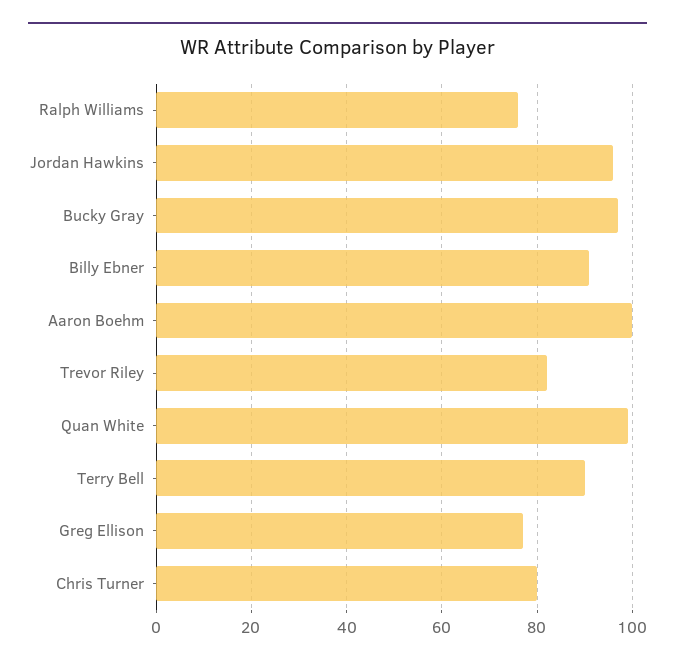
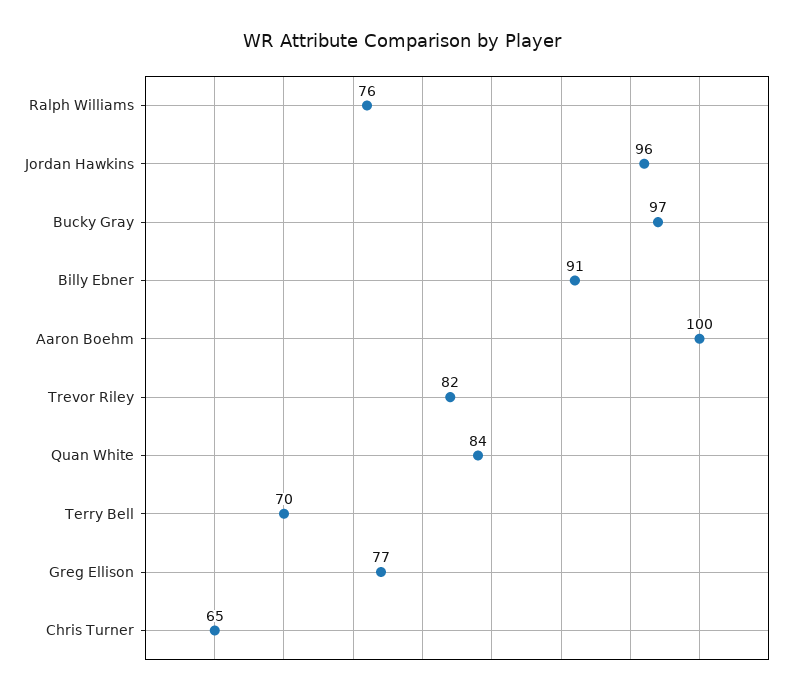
  {
    "Ralph Williams": 76,
    "Jordan Hawkins": 96,
    "Bucky Gray": 97,
    "Billy Ebner": 91,
    "Aaron Boehm": 100,
    "Trevor Riley": 82,
-   "Quan White": 100,
+   "Quan White": 84,
-   "Terry Bell": 90,
+   "Terry Bell": 70,
    "Greg Ellison": 77,
-   "Chris Turner": 80
+   "Chris Turner": 65
  }

